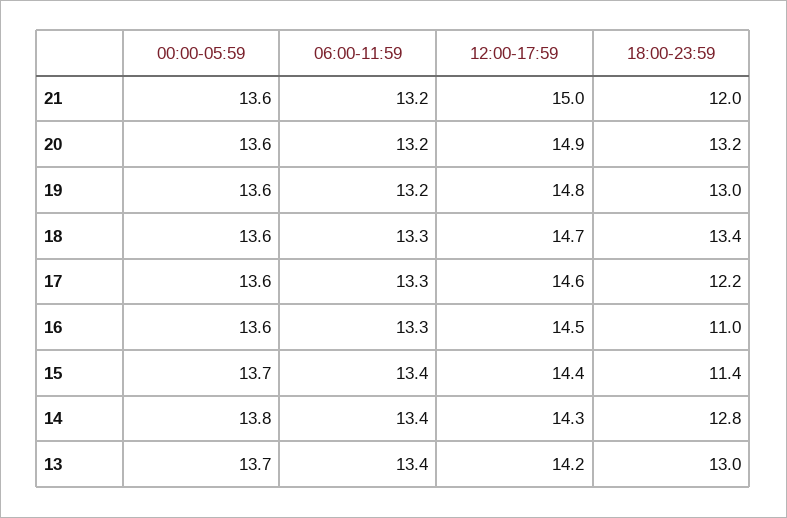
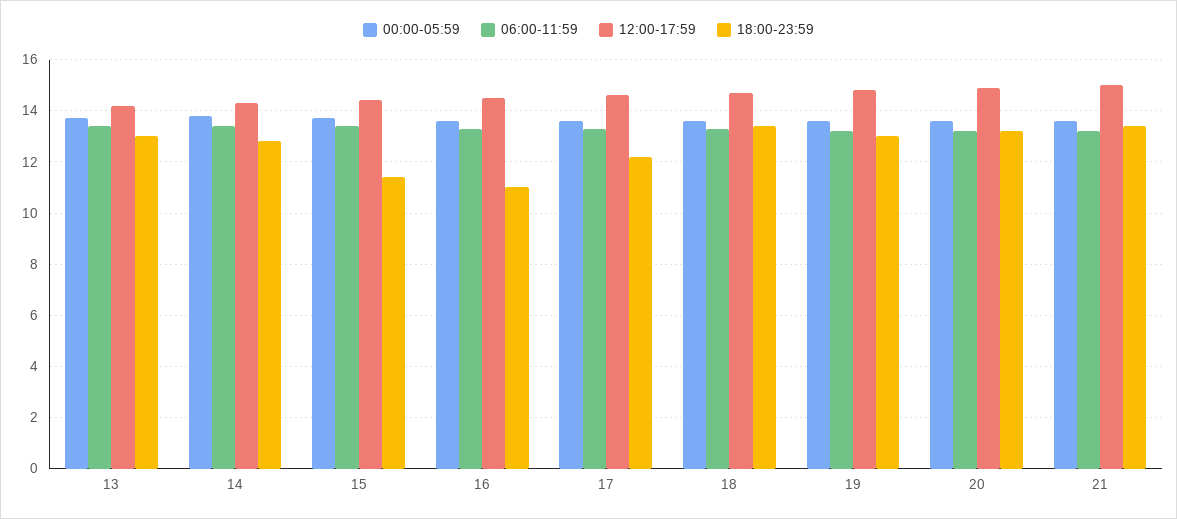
  {
    "00:00-05:59": {
      "21": 13.6,
      "20": 13.6,
      "19": 13.6,
      "18": 13.6,
      "17": 13.6,
      "16": 13.6,
      "15": 13.7,
      "14": 13.8,
      "13": 13.7
    },
    "06:00-11:59": {
      "21": 13.2,
      "20": 13.2,
      "19": 13.2,
      "18": 13.3,
      "17": 13.3,
      "16": 13.3,
      "15": 13.4,
      "14": 13.4,
      "13": 13.4
    },
    "12:00-17:59": {
      "21": 15,
      "20": 14.9,
      "19": 14.8,
      "18": 14.7,
      "17": 14.6,
      "16": 14.5,
      "15": 14.4,
      "14": 14.3,
      "13": 14.2
    },
    "18:00-23:59": {
-     "21": 12,
+     "21": 13.5,
      "20": 13.2,
      "19": 13,
      "18": 13.4,
      "17": 12.2,
      "16": 11,
      "15": 11.4,
      "14": 12.8,
      "13": 13
    }
  }

